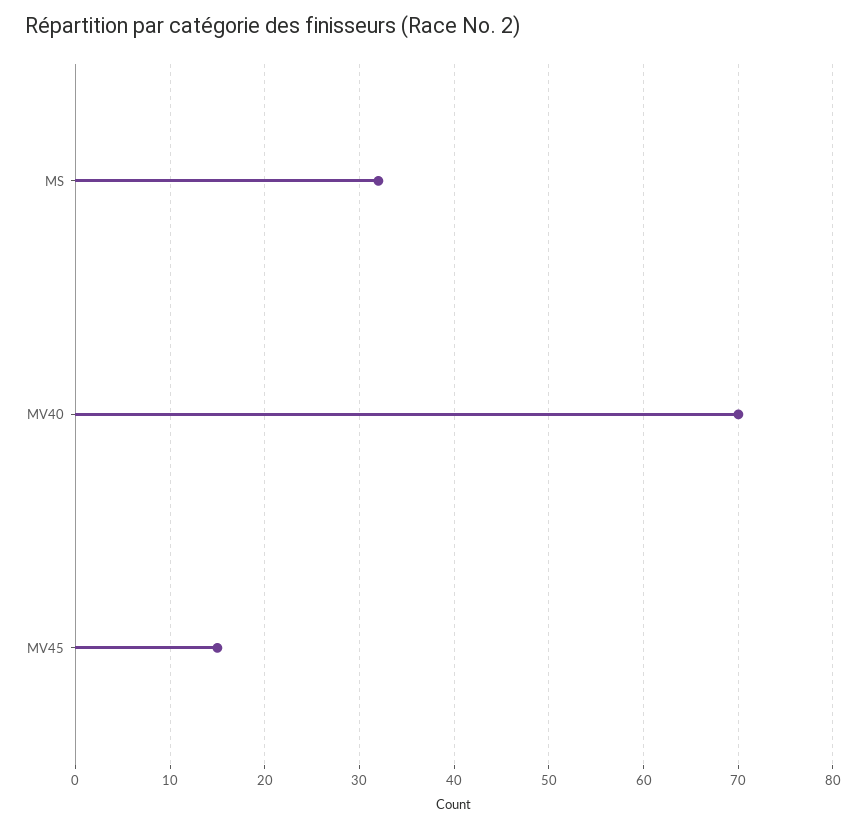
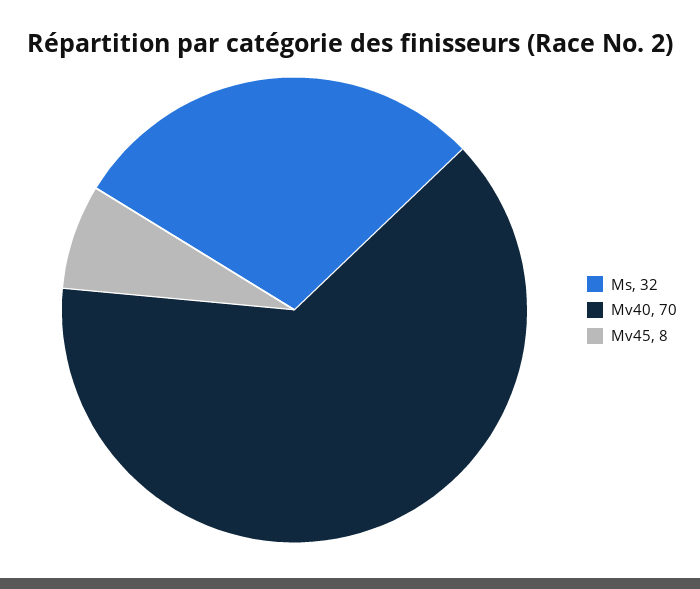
  {
    "MS": 32,
    "MV40": 70,
-   "MV45": 15
+   "MV45": 8
  }

